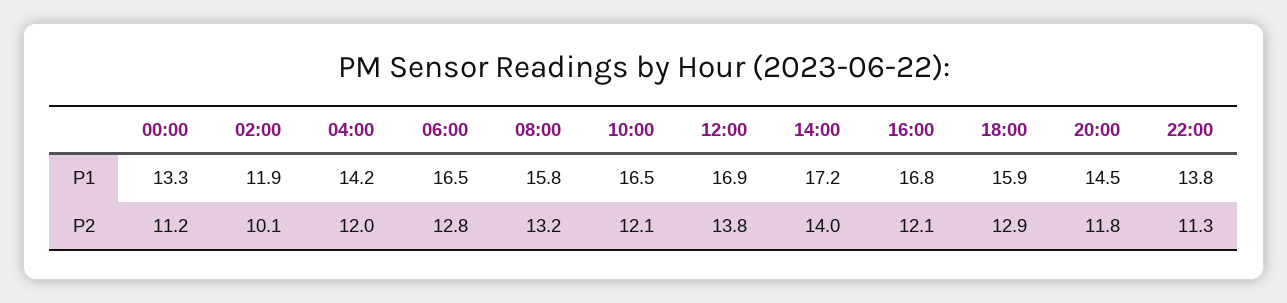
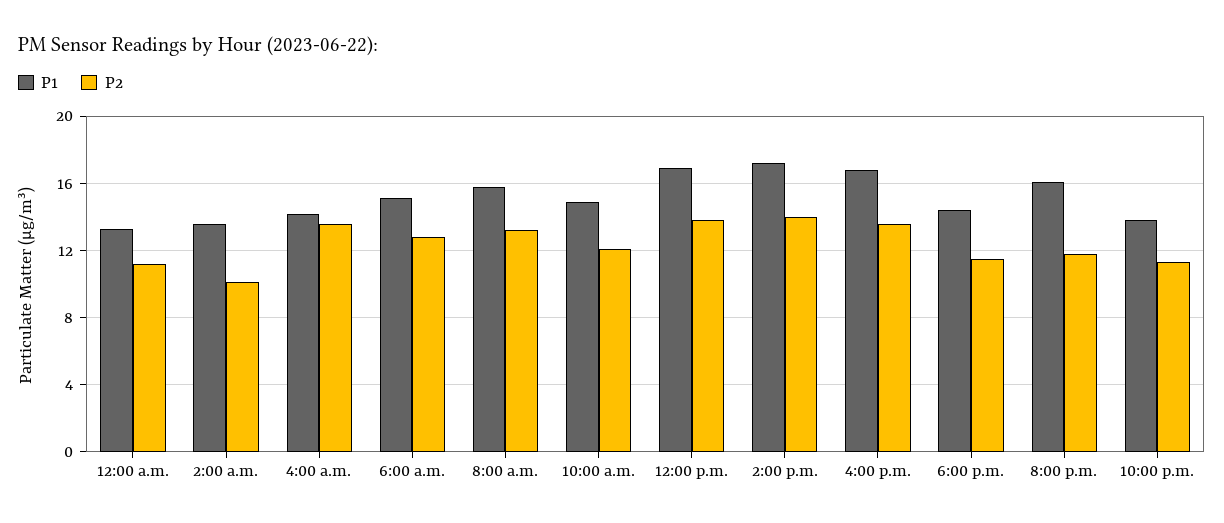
  {
    "P1": {
      "00:00": 13.3,
-     "02:00": 11.9,
+     "02:00": 13.5,
      "04:00": 14.2,
-     "06:00": 16.5,
+     "06:00": 15,
      "08:00": 15.8,
-     "10:00": 16.5,
+     "10:00": 15,
      "12:00": 16.9,
      "14:00": 17.2,
      "16:00": 16.8,
-     "18:00": 15.9,
+     "18:00": 14.5,
-     "20:00": 14.5,
+     "20:00": 16,
      "22:00": 13.8
    },
    "P2": {
      "00:00": 11.2,
      "02:00": 10.1,
-     "04:00": 12,
+     "04:00": 13.5,
      "06:00": 12.8,
      "08:00": 13.2,
      "10:00": 12.1,
      "12:00": 13.8,
      "14:00": 14,
-     "16:00": 12.1,
+     "16:00": 13.5,
-     "18:00": 12.9,
+     "18:00": 11.5,
      "20:00": 11.8,
      "22:00": 11.3
    }
  }

